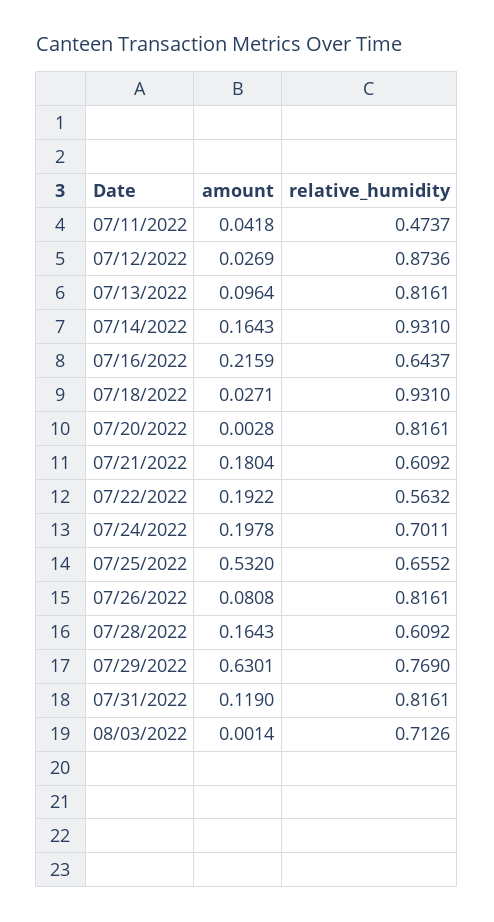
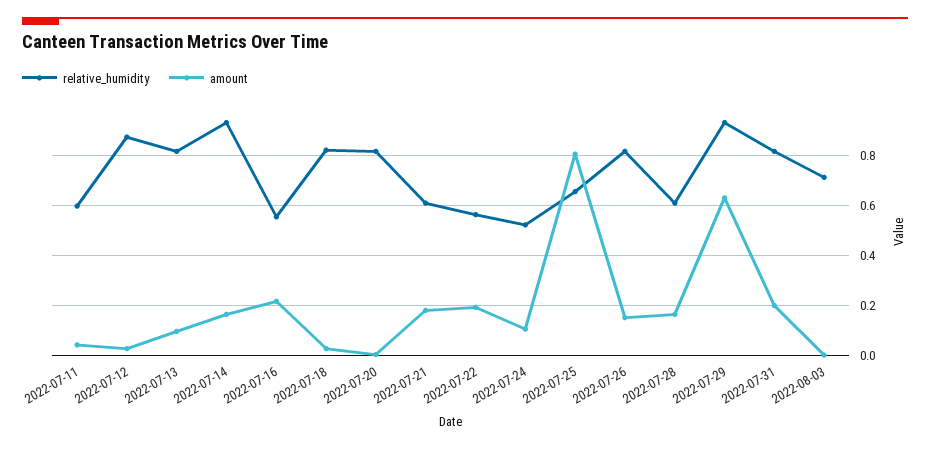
  {
    "amount": {
      "07/11/2022": 0.0418,
      "07/12/2022": 0.0269,
      "07/13/2022": 0.0964,
      "07/14/2022": 0.1643,
      "07/16/2022": 0.2159,
      "07/18/2022": 0.0271,
      "07/20/2022": 0.0028,
      "07/21/2022": 0.1804,
      "07/22/2022": 0.1922,
-     "07/24/2022": 0.1978,
+     "07/24/2022": 0.1,
-     "07/25/2022": 0.532,
+     "07/25/2022": 0.8,
-     "07/26/2022": 0.0808,
+     "07/26/2022": 0.15,
      "07/28/2022": 0.1643,
      "07/29/2022": 0.6301,
-     "07/31/2022": 0.119,
+     "07/31/2022": 0.2,
      "08/03/2022": 0.0014
    },
    "relative_humidity": {
-     "07/11/2022": 0.4737,
+     "07/11/2022": 0.6,
      "07/12/2022": 0.8736,
      "07/13/2022": 0.8161,
      "07/14/2022": 0.931,
-     "07/16/2022": 0.6437,
+     "07/16/2022": 0.55,
-     "07/18/2022": 0.931,
+     "07/18/2022": 0.825,
      "07/20/2022": 0.8161,
      "07/21/2022": 0.6092,
      "07/22/2022": 0.5632,
-     "07/24/2022": 0.7011,
+     "07/24/2022": 0.525,
      "07/25/2022": 0.6552,
      "07/26/2022": 0.8161,
      "07/28/2022": 0.6092,
-     "07/29/2022": 0.769,
+     "07/29/2022": 0.925,
      "07/31/2022": 0.8161,
      "08/03/2022": 0.7126
    }
  }

